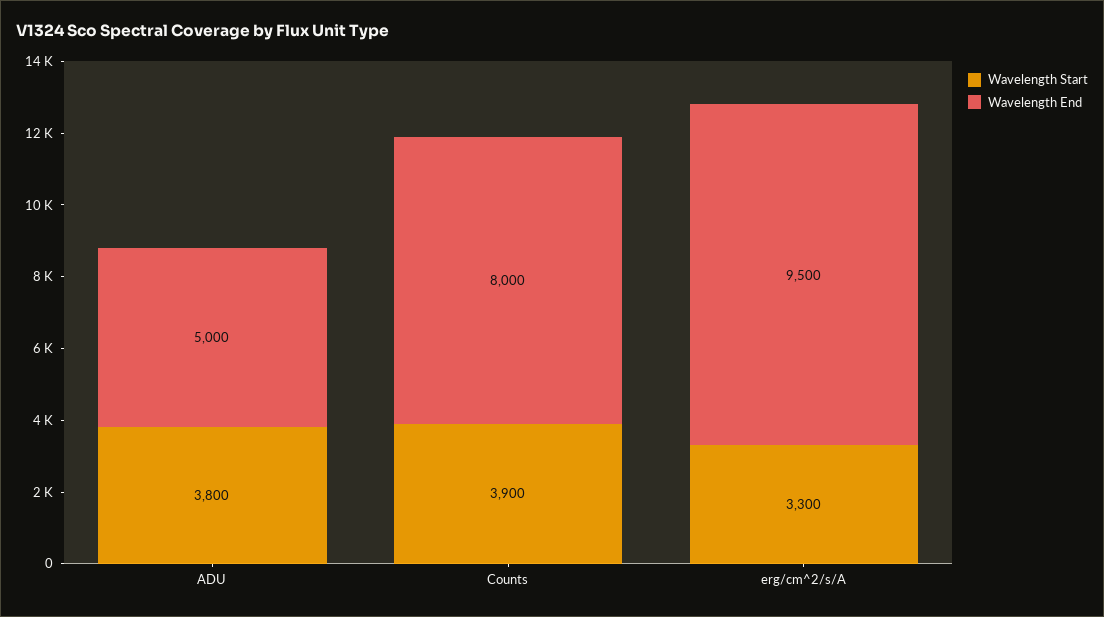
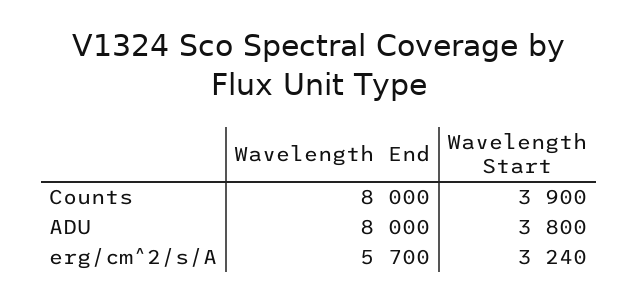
  {
    "Wavelength Start": {
      "ADU": 3800,
      "Counts": 3900,
-     "erg/cm^2/s/A": 3300
+     "erg/cm^2/s/A": 3240
    },
    "Wavelength End": {
-     "ADU": 5000,
+     "ADU": 8000,
      "Counts": 8000,
-     "erg/cm^2/s/A": 9500
+     "erg/cm^2/s/A": 5700
    }
  }

